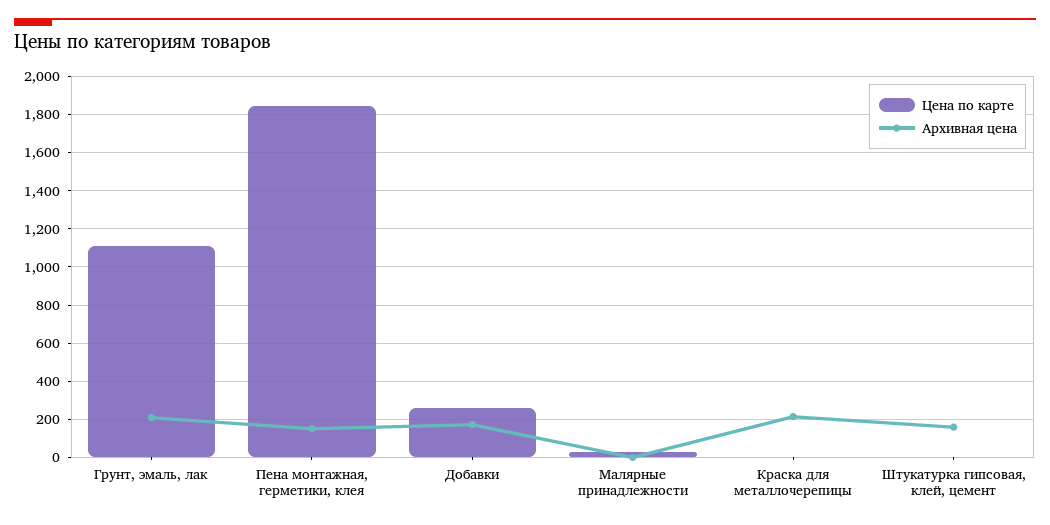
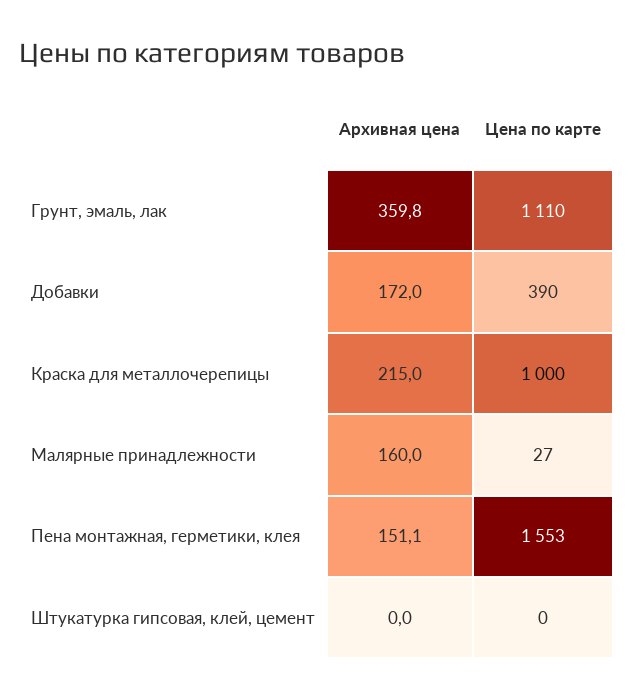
  {
    "Цена по карте": {
      "Грунт, эмаль, лак": 1110,
-     "Пена монтажная, герметики, клея": 1850,
+     "Пена монтажная, герметики, клея": 1553,
-     "Добавки": 250,
+     "Добавки": 390,
      "Малярные принадлежности": 27,
-     "Краска для металлочерепицы": 0,
+     "Краска для металлочерепицы": 1000,
      "Штукатурка гипсовая, клей, цемент": 0
    },
    "Архивная цена": {
-     "Грунт, эмаль, лак": 200,
+     "Грунт, эмаль, лак": 359.8,
      "Пена монтажная, герметики, клея": 151.1,
      "Добавки": 172,
-     "Малярные принадлежности": 0,
+     "Малярные принадлежности": 160,
      "Краска для металлочерепицы": 215,
-     "Штукатурка гипсовая, клей, цемент": 150
+     "Штукатурка гипсовая, клей, цемент": 0
    }
  }

